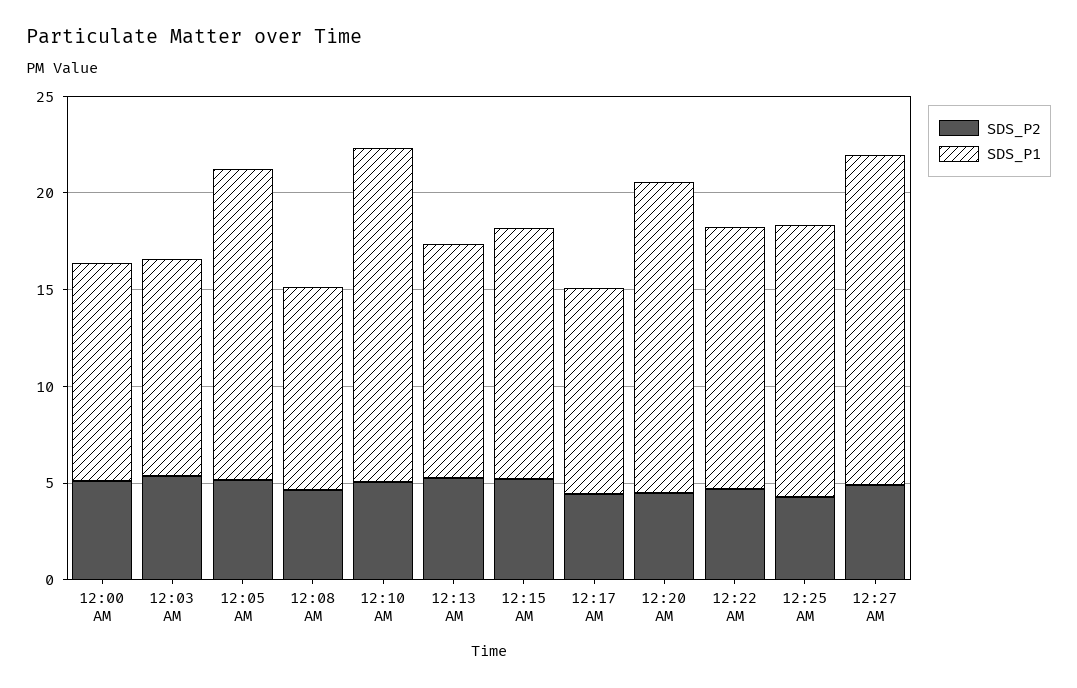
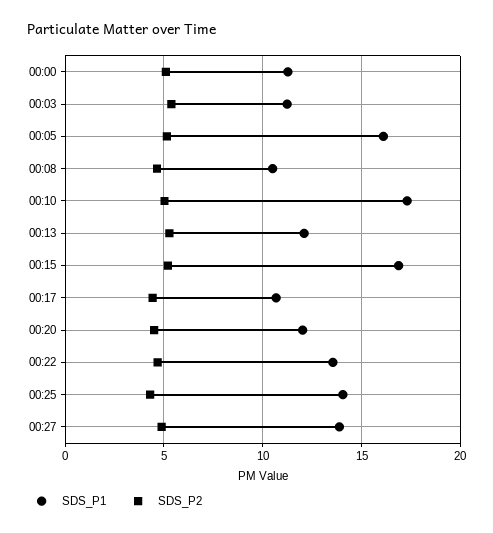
  {
    "SDS_P2": {
      "12:00 AM": 5,
      "12:03 AM": 5.5,
      "12:05 AM": 5,
      "12:08 AM": 4.5,
      "12:10 AM": 5,
      "12:13 AM": 5.5,
      "12:15 AM": 5,
      "12:17 AM": 4.5,
      "12:20 AM": 4.5,
      "12:22 AM": 4.5,
      "12:25 AM": 4.5,
      "12:27 AM": 5
    },
    "SDS_P1": {
      "12:00 AM": 11.5,
      "12:03 AM": 11,
      "12:05 AM": 16,
      "12:08 AM": 10.5,
      "12:10 AM": 17.5,
      "12:13 AM": 12,
-     "12:15 AM": 13,
+     "12:15 AM": 17,
      "12:17 AM": 10.5,
-     "12:20 AM": 16,
+     "12:20 AM": 12,
      "12:22 AM": 13.5,
      "12:25 AM": 14,
-     "12:27 AM": 17
+     "12:27 AM": 14
    }
  }

